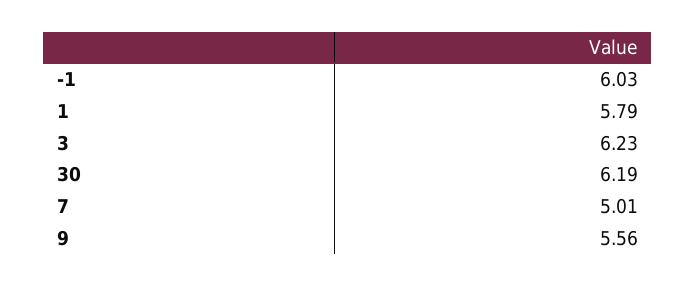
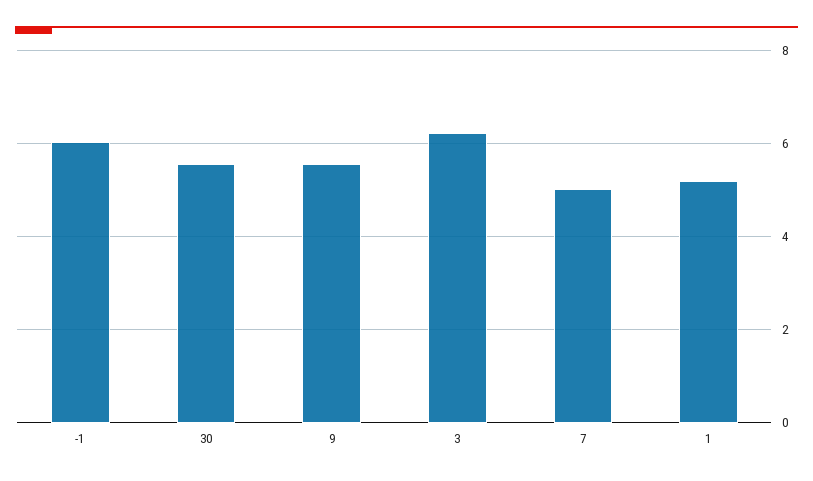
  {
    "-1": 6.03,
-   "1": 5.79,
+   "1": 5.2,
    "3": 6.23,
-   "30": 6.19,
+   "30": 5.6,
    "7": 5.01,
    "9": 5.56
  }

